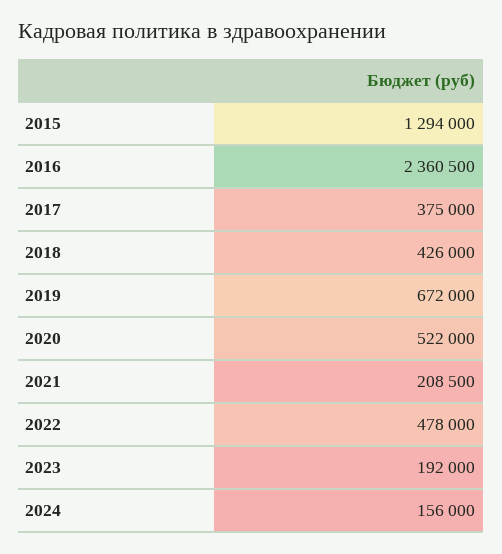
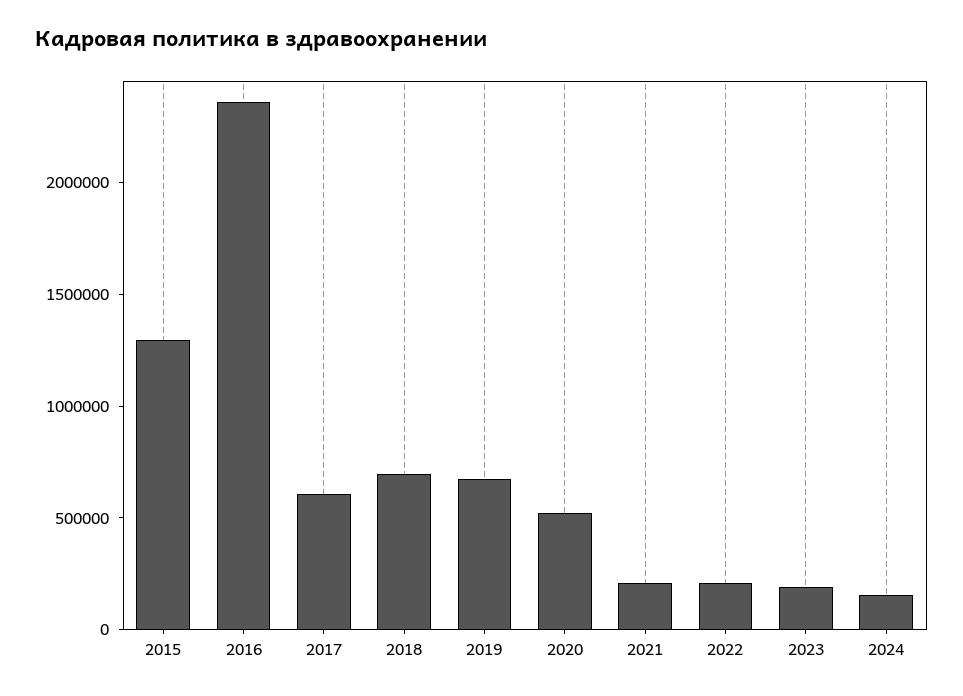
  {
    "2015": 1294000,
    "2016": 2360500,
-   "2017": 375000,
+   "2017": 600000,
-   "2018": 426000,
+   "2018": 700000,
    "2019": 672000,
    "2020": 522000,
    "2021": 208500,
-   "2022": 478000,
+   "2022": 200000,
    "2023": 192000,
    "2024": 156000
  }

